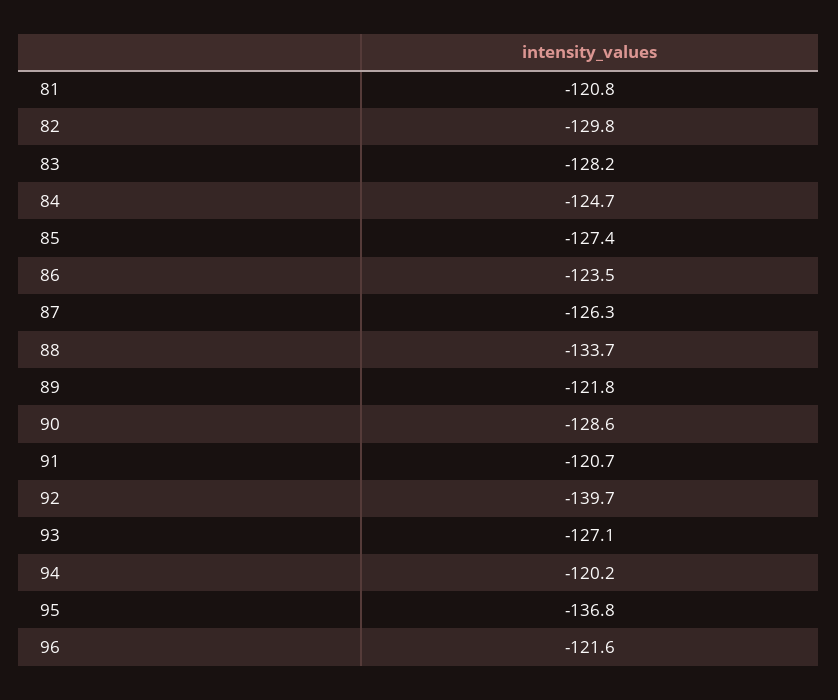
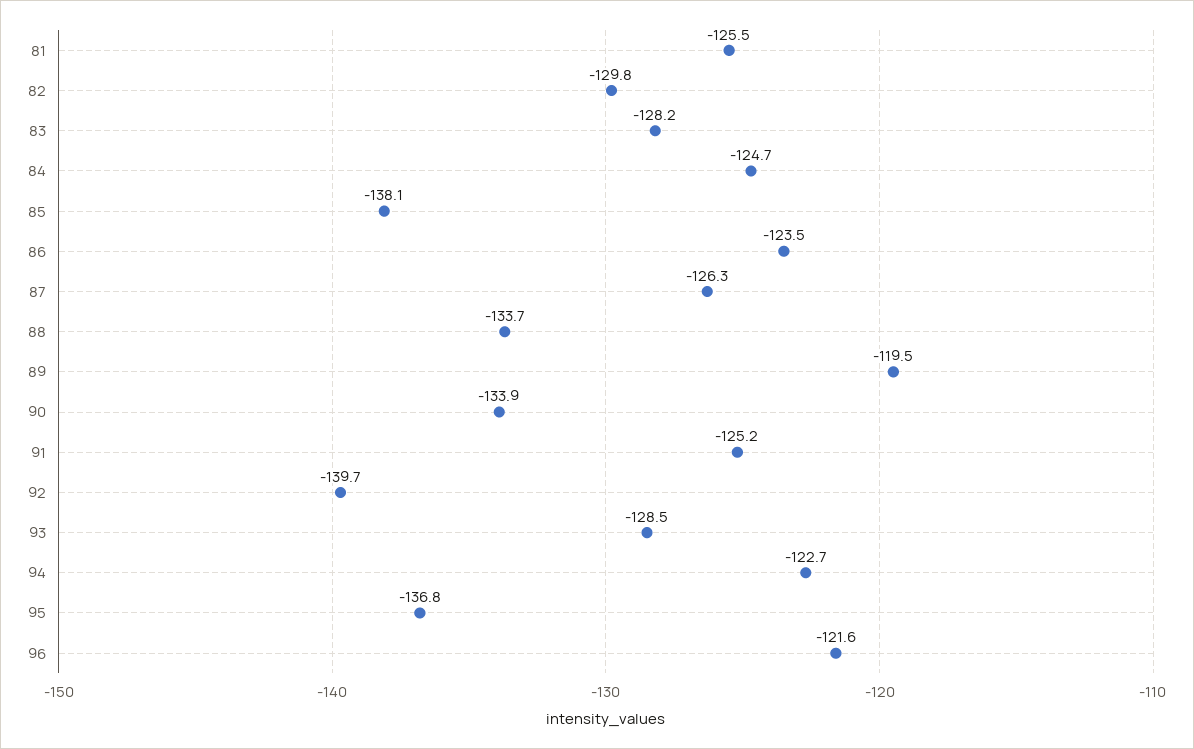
  {
-   "81": -120.8,
+   "81": -125.5,
    "82": -129.8,
    "83": -128.2,
    "84": -124.7,
-   "85": -127.4,
+   "85": -138.1,
    "86": -123.5,
    "87": -126.3,
    "88": -133.7,
-   "89": -121.8,
+   "89": -119.5,
-   "90": -128.6,
+   "90": -133.9,
-   "91": -120.7,
+   "91": -125.2,
    "92": -139.7,
-   "93": -127.1,
+   "93": -128.5,
-   "94": -120.2,
+   "94": -122.7,
    "95": -136.8,
    "96": -121.6
  }

